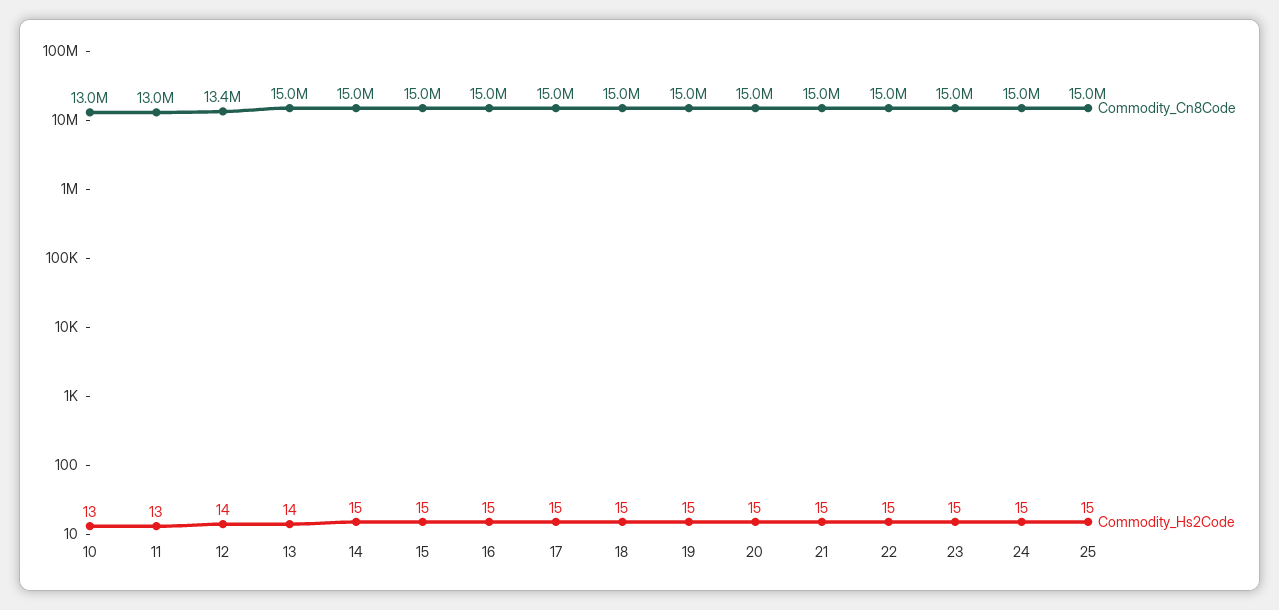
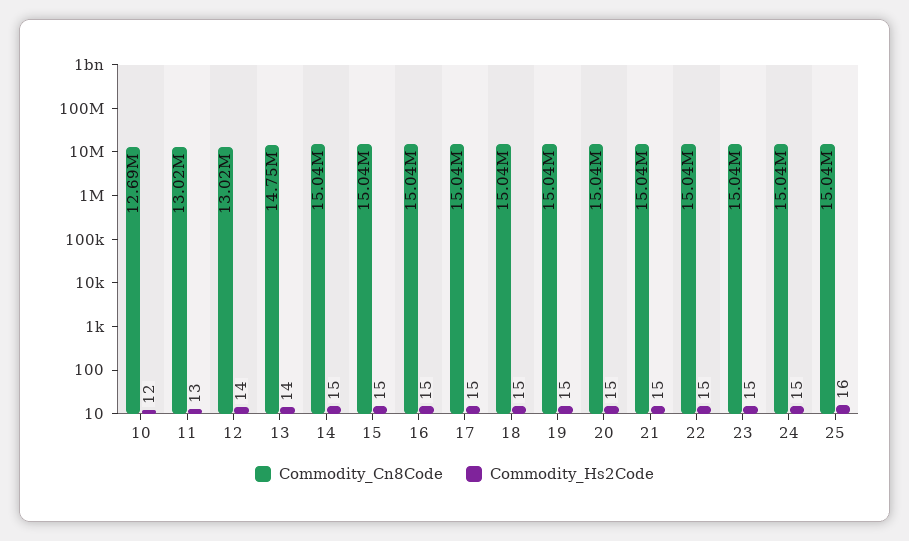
  {
    "Commodity_Cn8Code": {
-     "10": 13000000,
+     "10": 12690000,
      "11": 13020000,
-     "12": 13400000,
+     "12": 13020000,
-     "13": 15000000,
+     "13": 14750000,
      "14": 15040000,
      "15": 15040000,
      "16": 15040000,
      "17": 15040000,
      "18": 15040000,
      "19": 15040000,
      "20": 15040000,
      "21": 15040000,
      "22": 15040000,
      "23": 15040000,
      "24": 15040000,
      "25": 15040000
    },
    "Commodity_Hs2Code": {
-     "10": 13,
+     "10": 12,
      "11": 13,
      "12": 14,
      "13": 14,
      "14": 15,
      "15": 15,
      "16": 15,
      "17": 15,
      "18": 15,
      "19": 15,
      "20": 15,
      "21": 15,
      "22": 15,
      "23": 15,
      "24": 15,
-     "25": 15
+     "25": 16
    }
  }

